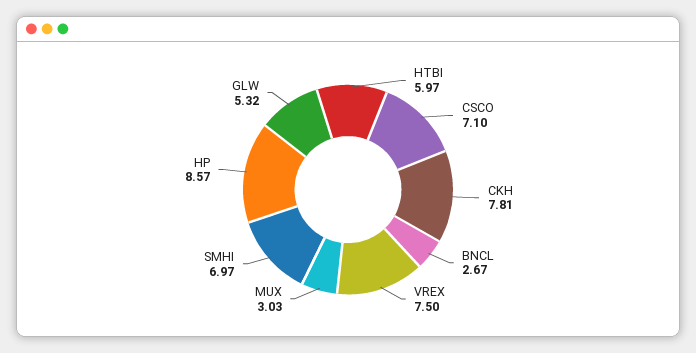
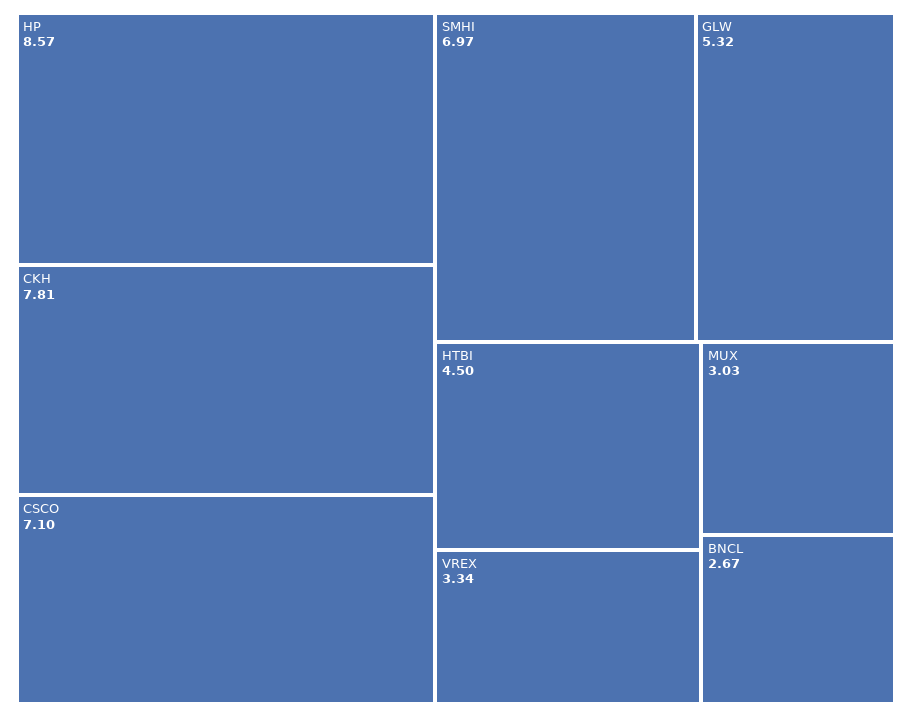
  {
-   "HTBI": 5.97,
+   "HTBI": 4.5,
    "CSCO": 7.1,
    "CKH": 7.81,
    "BNCL": 2.67,
-   "VREX": 7.5,
+   "VREX": 3.34,
    "MUX": 3.03,
    "SMHI": 6.97,
    "HP": 8.57,
    "GLW": 5.32
  }

